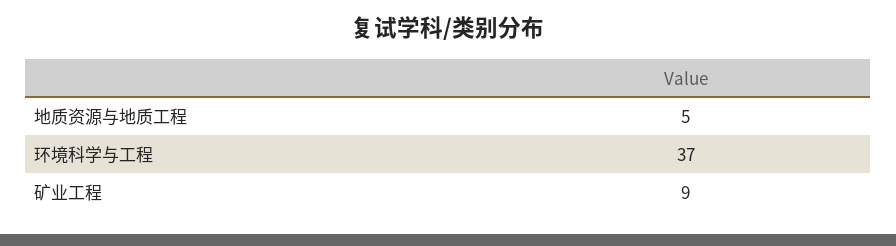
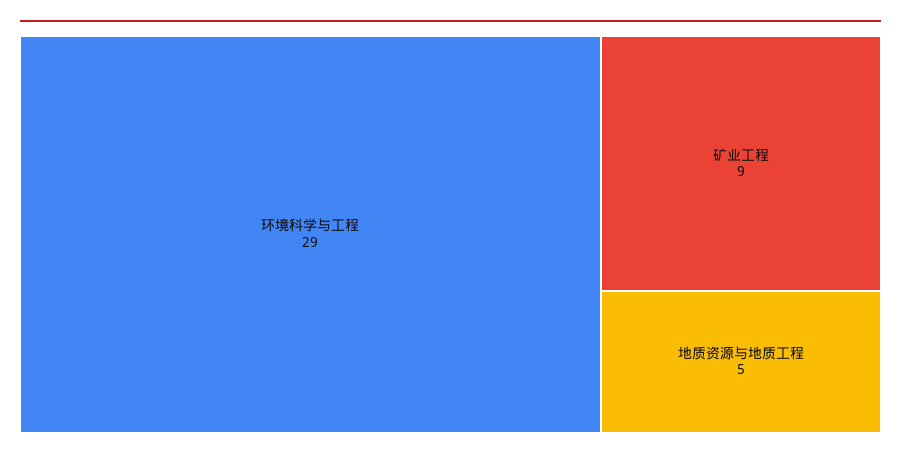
  {
    "地质资源与地质工程": 5,
-   "环境科学与工程": 37,
+   "环境科学与工程": 29,
    "矿业工程": 9
  }

